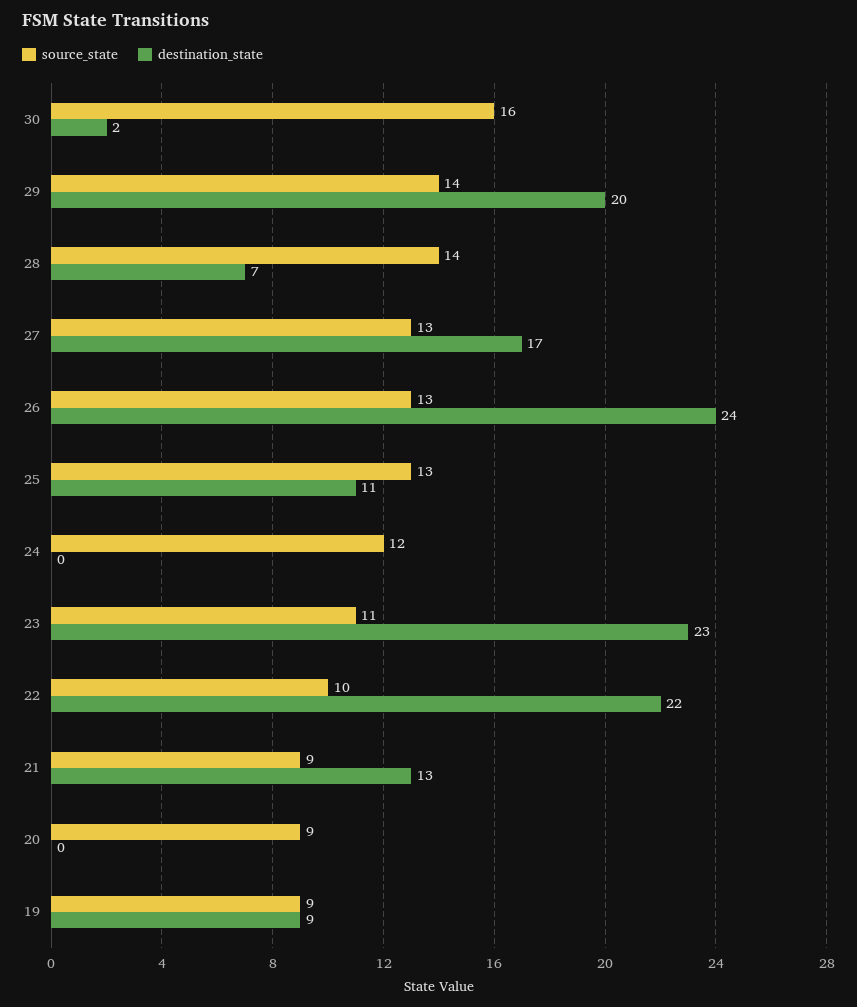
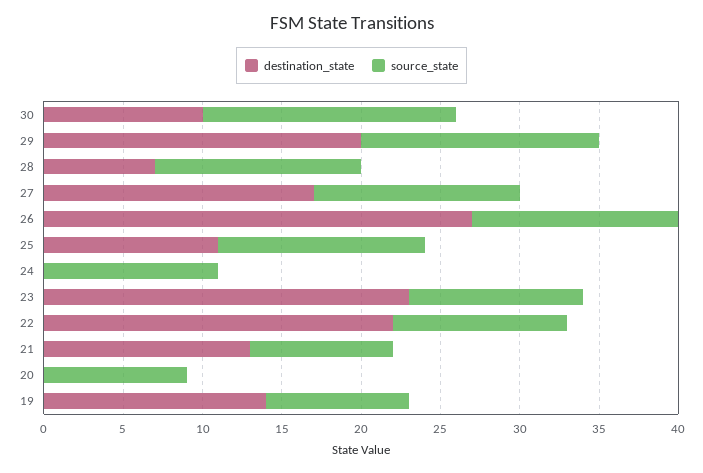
  {
    "source_state": {
      "30": 16,
-     "29": 14,
+     "29": 15,
-     "28": 14,
+     "28": 13,
      "27": 13,
      "26": 13,
      "25": 13,
-     "24": 12,
+     "24": 11,
      "23": 11,
-     "22": 10,
+     "22": 11,
      "21": 9,
      "20": 9,
      "19": 9
    },
    "destination_state": {
-     "30": 2,
+     "30": 10,
      "29": 20,
      "28": 7,
      "27": 17,
-     "26": 24,
+     "26": 27,
      "25": 11,
      "24": 0,
      "23": 23,
      "22": 22,
      "21": 13,
      "20": 0,
-     "19": 9
+     "19": 14
    }
  }

